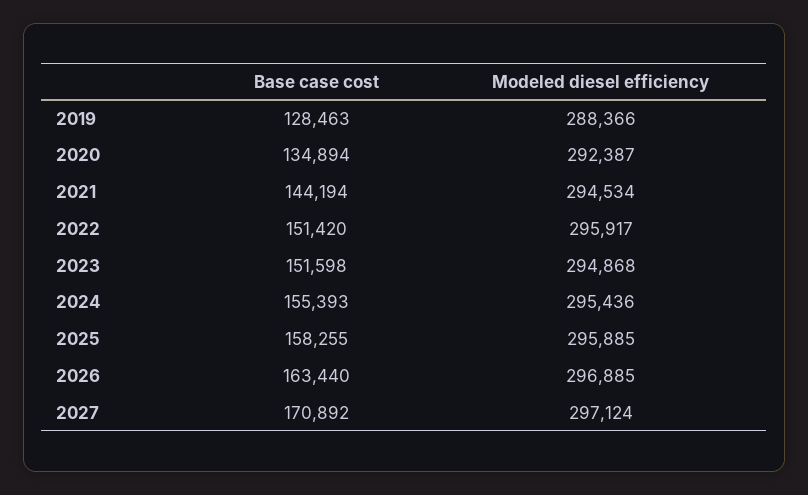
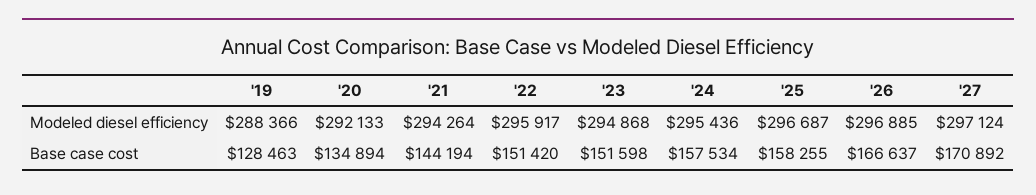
  {
    "Base case cost": {
      "2019": 128463,
      "2020": 134894,
      "2021": 144194,
      "2022": 151420,
      "2023": 151598,
-     "2024": 155393,
+     "2024": 157534,
      "2025": 158255,
-     "2026": 163440,
+     "2026": 166637,
      "2027": 170892
    },
    "Modeled diesel efficiency": {
      "2019": 288366,
-     "2020": 292387,
+     "2020": 292133,
-     "2021": 294534,
+     "2021": 294264,
      "2022": 295917,
      "2023": 294868,
      "2024": 295436,
-     "2025": 295885,
+     "2025": 296687,
      "2026": 296885,
      "2027": 297124
    }
  }

